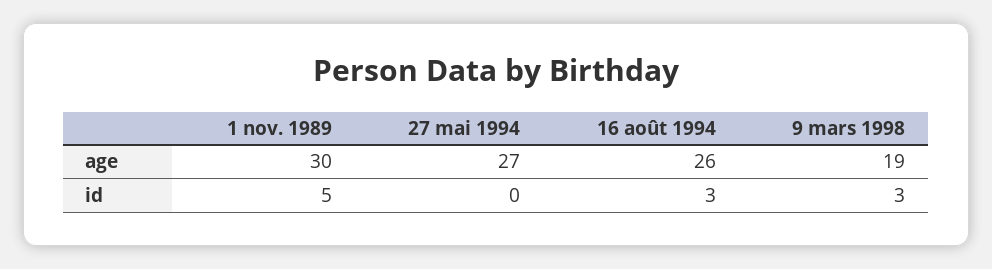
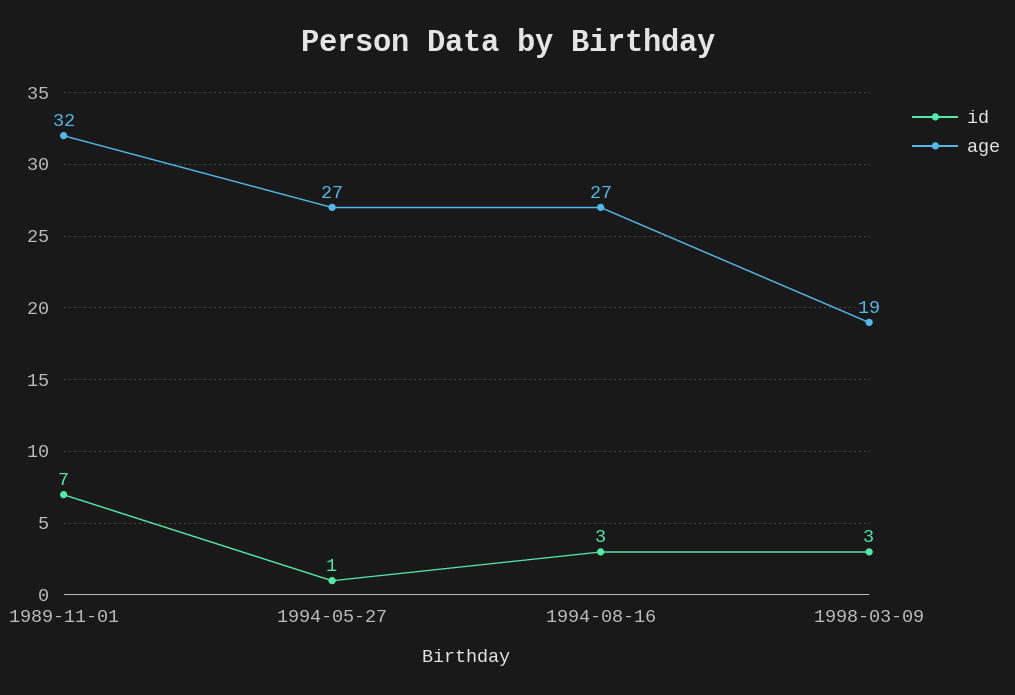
  {
    "age": {
-     "1 nov. 1989": 30,
+     "1 nov. 1989": 32,
      "27 mai 1994": 27,
-     "16 août 1994": 26,
+     "16 août 1994": 27,
      "9 mars 1998": 19
    },
    "id": {
-     "1 nov. 1989": 5,
+     "1 nov. 1989": 7,
-     "27 mai 1994": 0,
+     "27 mai 1994": 1,
      "16 août 1994": 3,
      "9 mars 1998": 3
    }
  }

